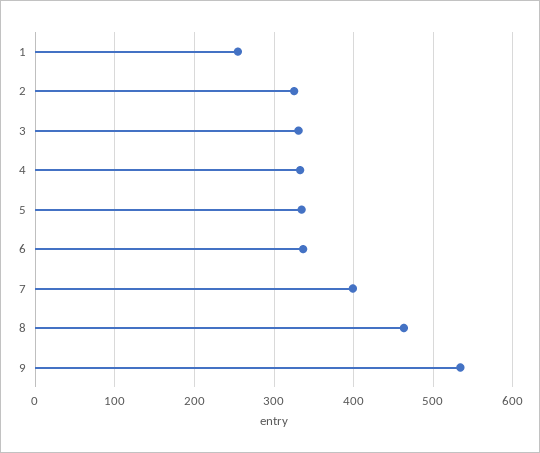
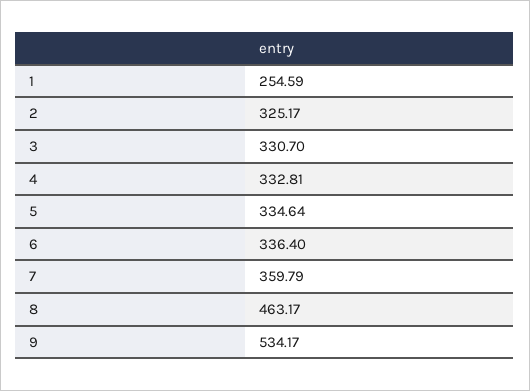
  {
    "1": 254.59,
    "2": 325.17,
    "3": 330.7,
    "4": 332.81,
    "5": 334.64,
    "6": 336.4,
-   "7": 400,
+   "7": 359.79,
    "8": 463.17,
    "9": 534.17
  }

